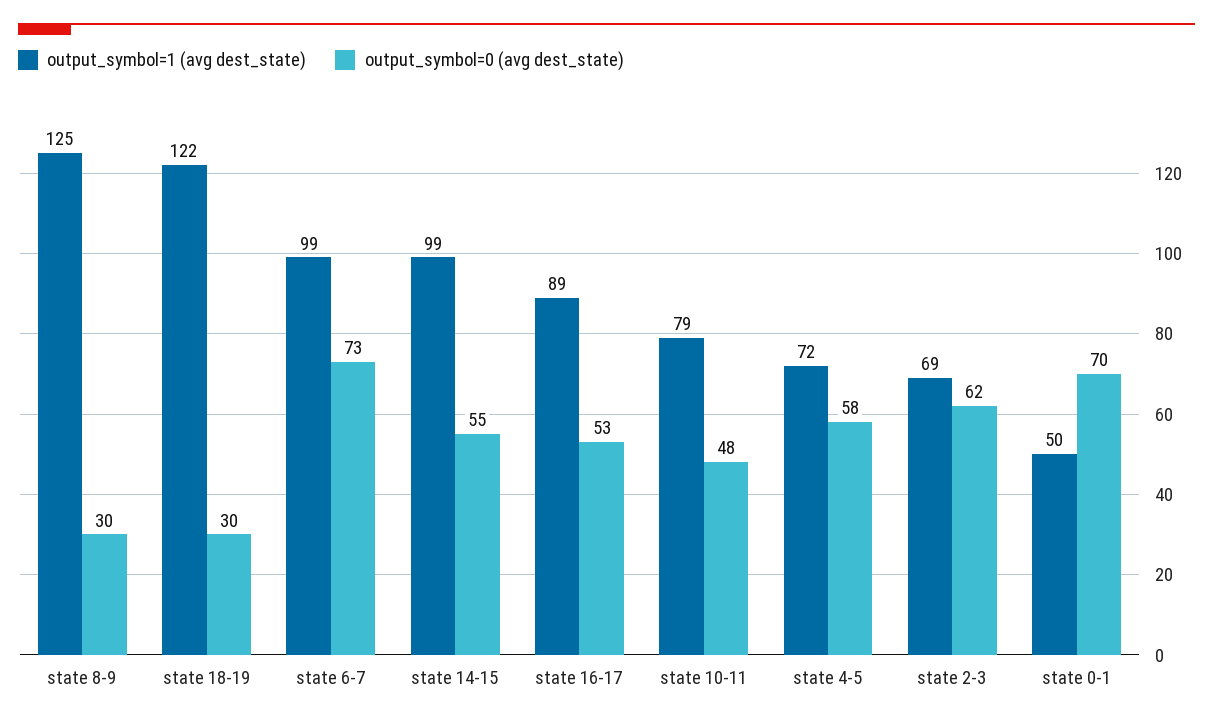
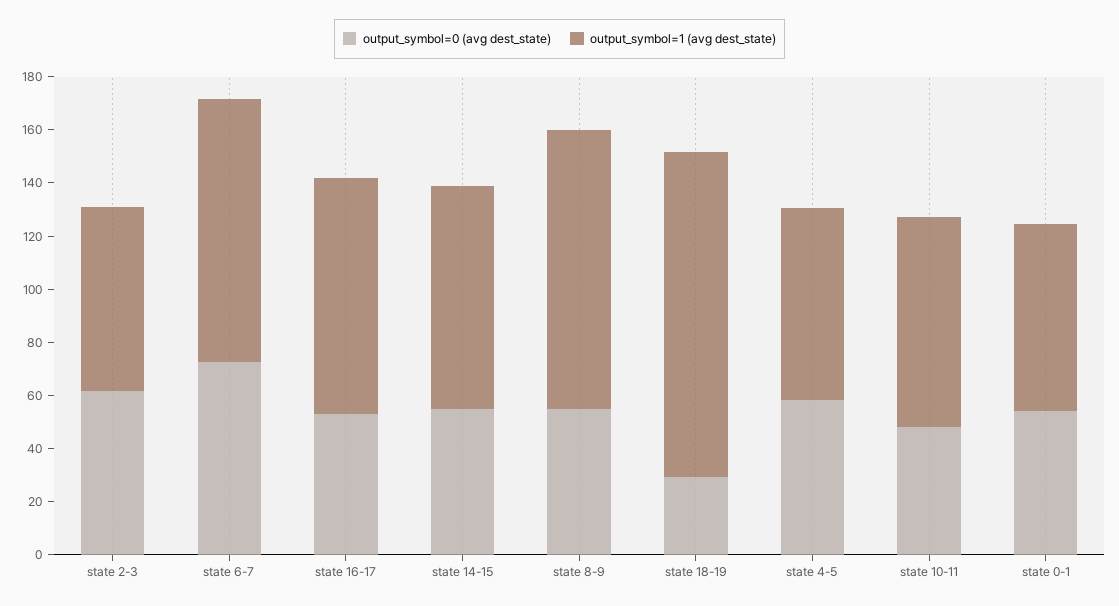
  {
    "output_symbol=1 (avg dest_state)": {
-     "state 8-9": 125,
+     "state 8-9": 105,
      "state 18-19": 122,
      "state 6-7": 99,
-     "state 14-15": 99,
+     "state 14-15": 85,
      "state 16-17": 89,
      "state 10-11": 79,
      "state 4-5": 72,
      "state 2-3": 69,
-     "state 0-1": 50
+     "state 0-1": 70
    },
    "output_symbol=0 (avg dest_state)": {
-     "state 8-9": 30,
+     "state 8-9": 55,
      "state 18-19": 30,
      "state 6-7": 73,
      "state 14-15": 55,
      "state 16-17": 53,
      "state 10-11": 48,
      "state 4-5": 58,
      "state 2-3": 62,
-     "state 0-1": 70
+     "state 0-1": 55
    }
  }

